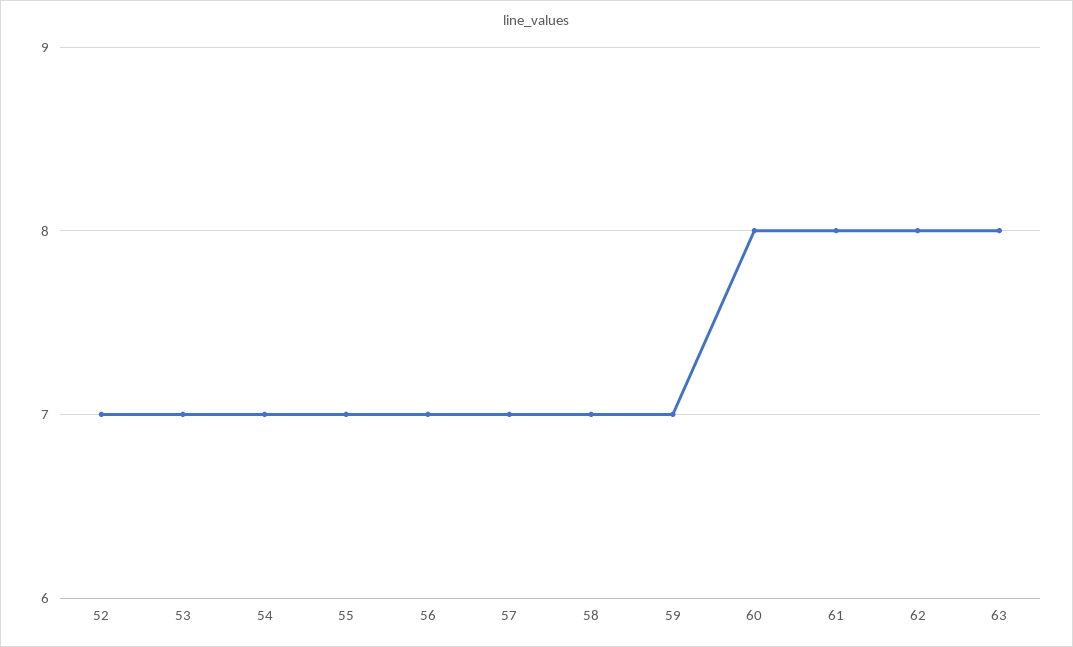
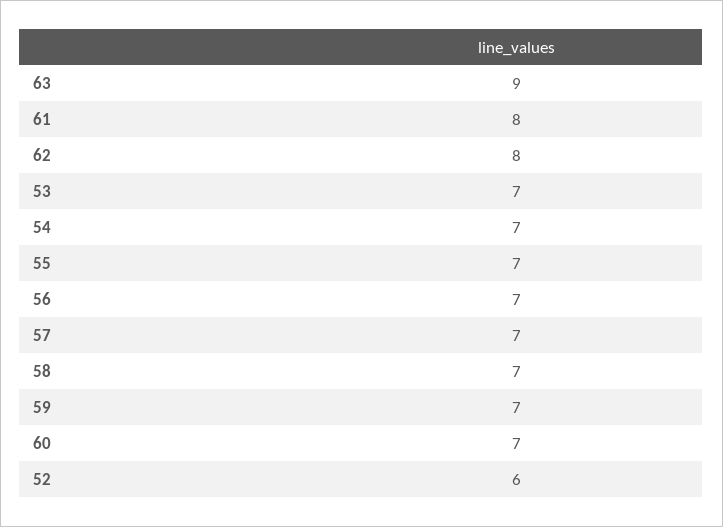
  {
-   "52": 7,
+   "52": 6,
    "53": 7,
    "54": 7,
    "55": 7,
    "56": 7,
    "57": 7,
    "58": 7,
    "59": 7,
-   "60": 8,
+   "60": 7,
    "61": 8,
    "62": 8,
-   "63": 8
+   "63": 9
  }

